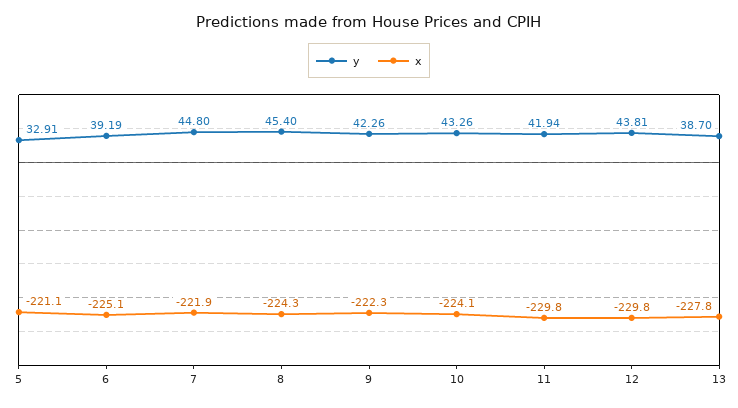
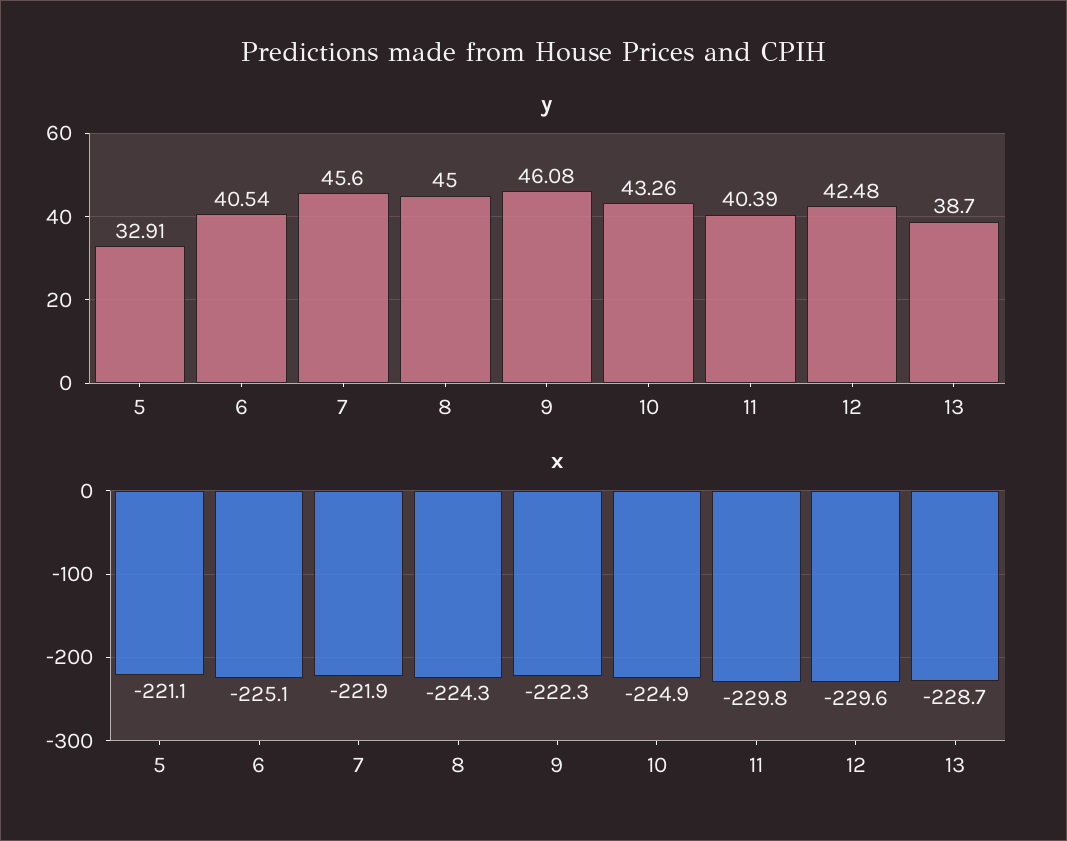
  {
    "y": {
      "5": 32.91,
-     "6": 39.19,
+     "6": 40.54,
-     "7": 44.8,
+     "7": 45.6,
-     "8": 45.4,
+     "8": 45,
-     "9": 42.26,
+     "9": 46.08,
      "10": 43.26,
-     "11": 41.94,
+     "11": 40.39,
-     "12": 43.81,
+     "12": 42.48,
      "13": 38.7
    },
    "x": {
      "5": -221.1,
      "6": -225.1,
      "7": -221.9,
      "8": -224.3,
      "9": -222.3,
-     "10": -224.1,
+     "10": -224.9,
      "11": -229.8,
-     "12": -229.8,
+     "12": -229.6,
-     "13": -227.8
+     "13": -228.7
    }
  }

